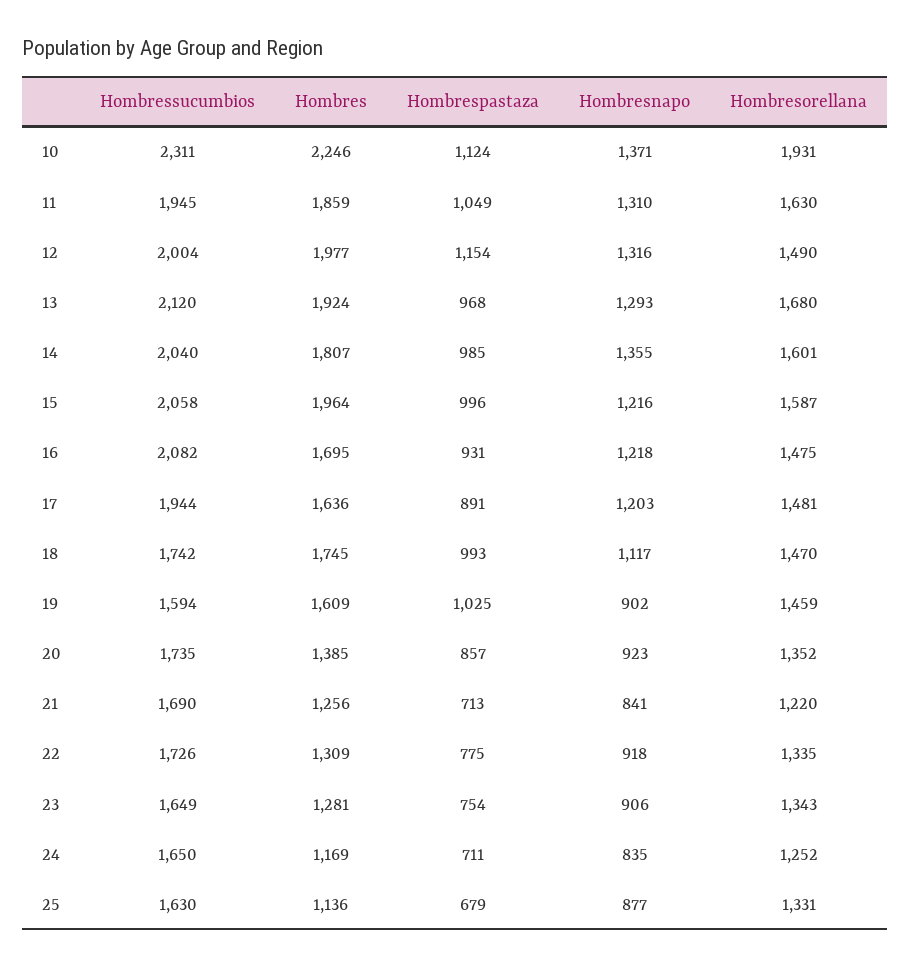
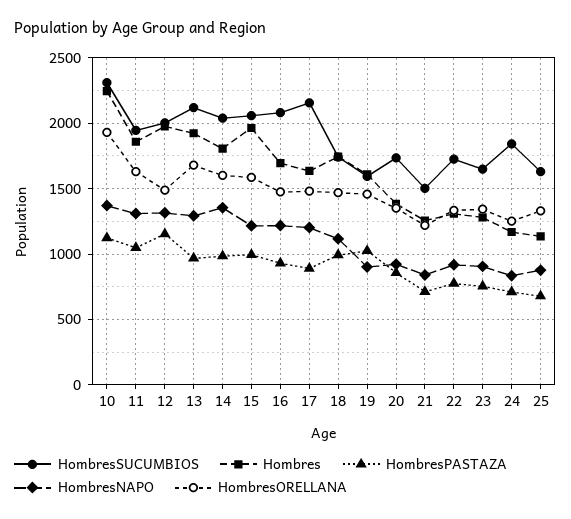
  {
    "Hombressucumbios": {
      "10": 2311,
      "11": 1945,
      "12": 2004,
      "13": 2120,
      "14": 2040,
      "15": 2058,
      "16": 2082,
-     "17": 1944,
+     "17": 2150,
      "18": 1742,
      "19": 1594,
      "20": 1735,
-     "21": 1690,
+     "21": 1500,
      "22": 1726,
      "23": 1649,
-     "24": 1650,
+     "24": 1850,
      "25": 1630
    },
    "Hombres": {
      "10": 2246,
      "11": 1859,
      "12": 1977,
      "13": 1924,
      "14": 1807,
      "15": 1964,
      "16": 1695,
      "17": 1636,
      "18": 1745,
      "19": 1609,
      "20": 1385,
      "21": 1256,
      "22": 1309,
      "23": 1281,
      "24": 1169,
      "25": 1136
    },
    "Hombrespastaza": {
      "10": 1124,
      "11": 1049,
      "12": 1154,
      "13": 968,
      "14": 985,
      "15": 996,
      "16": 931,
      "17": 891,
      "18": 993,
      "19": 1025,
      "20": 857,
      "21": 713,
      "22": 775,
      "23": 754,
      "24": 711,
      "25": 679
    },
    "Hombresnapo": {
      "10": 1371,
      "11": 1310,
      "12": 1316,
      "13": 1293,
      "14": 1355,
      "15": 1216,
      "16": 1218,
      "17": 1203,
      "18": 1117,
      "19": 902,
      "20": 923,
      "21": 841,
      "22": 918,
      "23": 906,
      "24": 835,
      "25": 877
    },
    "Hombresorellana": {
      "10": 1931,
      "11": 1630,
      "12": 1490,
      "13": 1680,
      "14": 1601,
      "15": 1587,
      "16": 1475,
      "17": 1481,
      "18": 1470,
      "19": 1459,
      "20": 1352,
      "21": 1220,
      "22": 1335,
      "23": 1343,
      "24": 1252,
      "25": 1331
    }
  }

